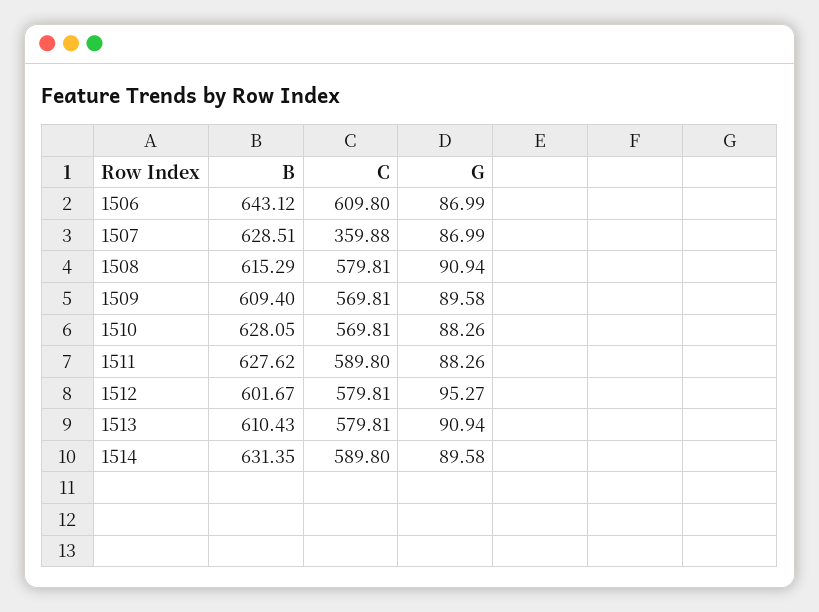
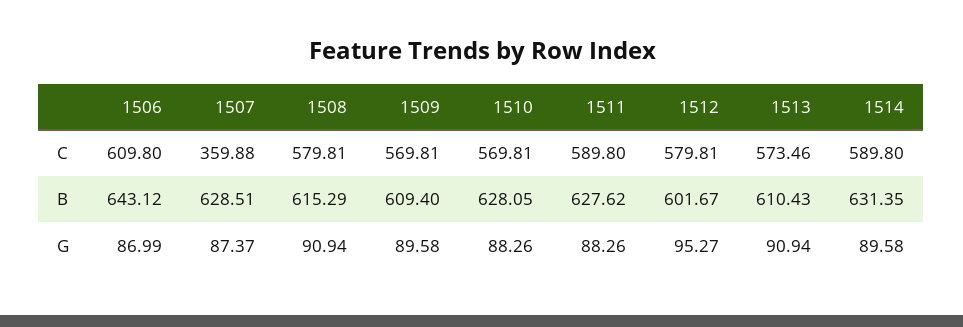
  {
    "B": {
      "1506": 643.12,
      "1507": 628.51,
      "1508": 615.29,
      "1509": 609.4,
      "1510": 628.05,
      "1511": 627.62,
      "1512": 601.67,
      "1513": 610.43,
      "1514": 631.35
    },
    "C": {
      "1506": 609.8,
      "1507": 359.88,
      "1508": 579.81,
      "1509": 569.81,
      "1510": 569.81,
      "1511": 589.8,
      "1512": 579.81,
-     "1513": 579.81,
+     "1513": 573.46,
      "1514": 589.8
    },
    "G": {
      "1506": 86.99,
-     "1507": 86.99,
+     "1507": 87.37,
      "1508": 90.94,
      "1509": 89.58,
      "1510": 88.26,
      "1511": 88.26,
      "1512": 95.27,
      "1513": 90.94,
      "1514": 89.58
    }
  }

